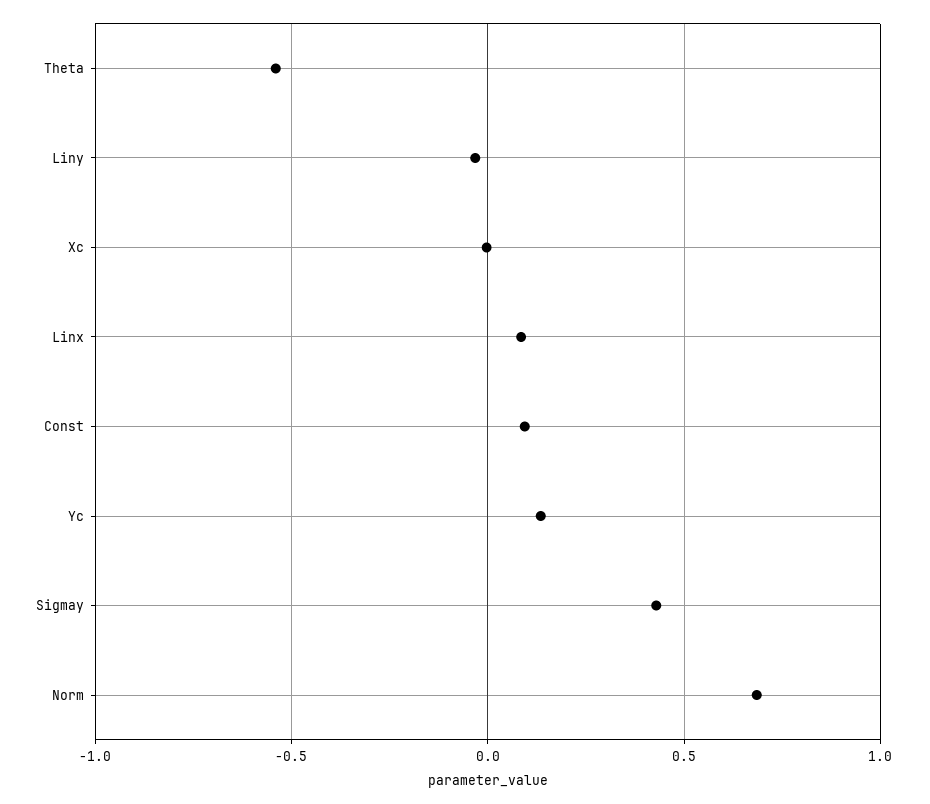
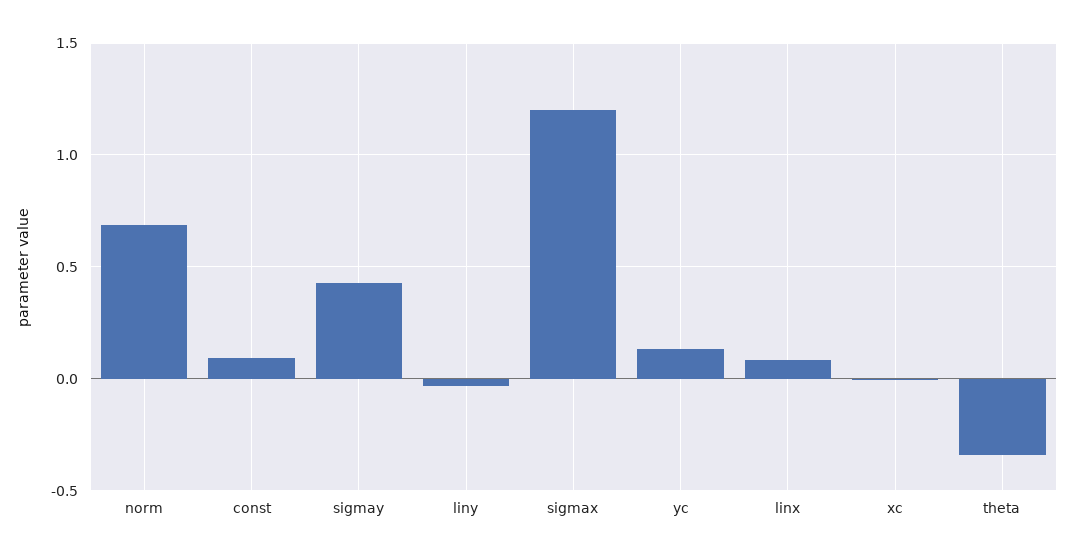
  {
-   "Theta": -0.55,
+   "Theta": -0.35,
    "Liny": -0.05,
    "Xc": 0,
    "Linx": 0.1,
    "Const": 0.1,
    "Yc": 0.15,
    "Sigmay": 0.45,
-   "Norm": 0.7
+   "Norm": 0.7,
+   "sigmax": 1.2
  }

